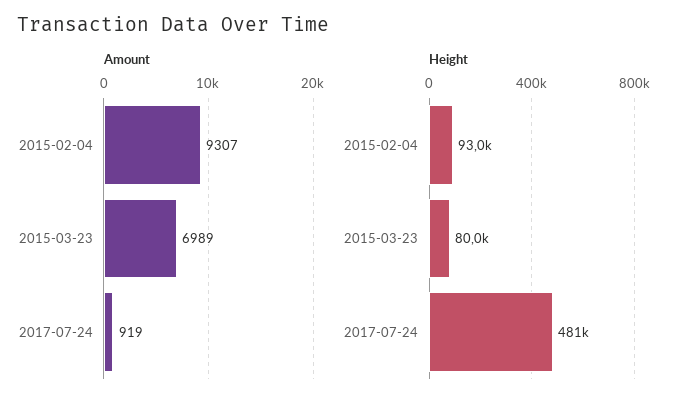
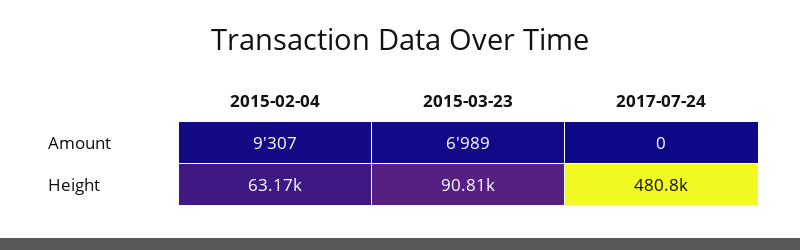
  {
    "Amount": {
      "2015-02-04": 9307,
      "2015-03-23": 6989,
-     "2017-07-24": 919
+     "2017-07-24": 0
    },
    "Height": {
-     "2015-02-04": 93000,
+     "2015-02-04": 63170,
-     "2015-03-23": 80000,
+     "2015-03-23": 90810,
      "2017-07-24": 480800
    }
  }

